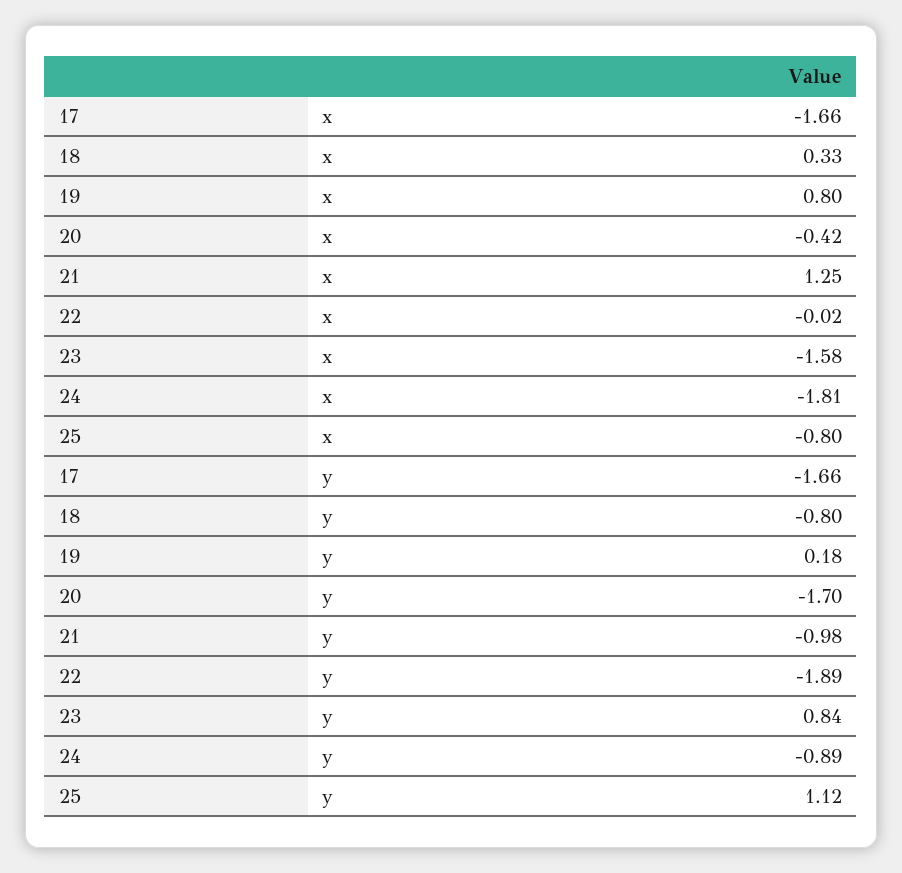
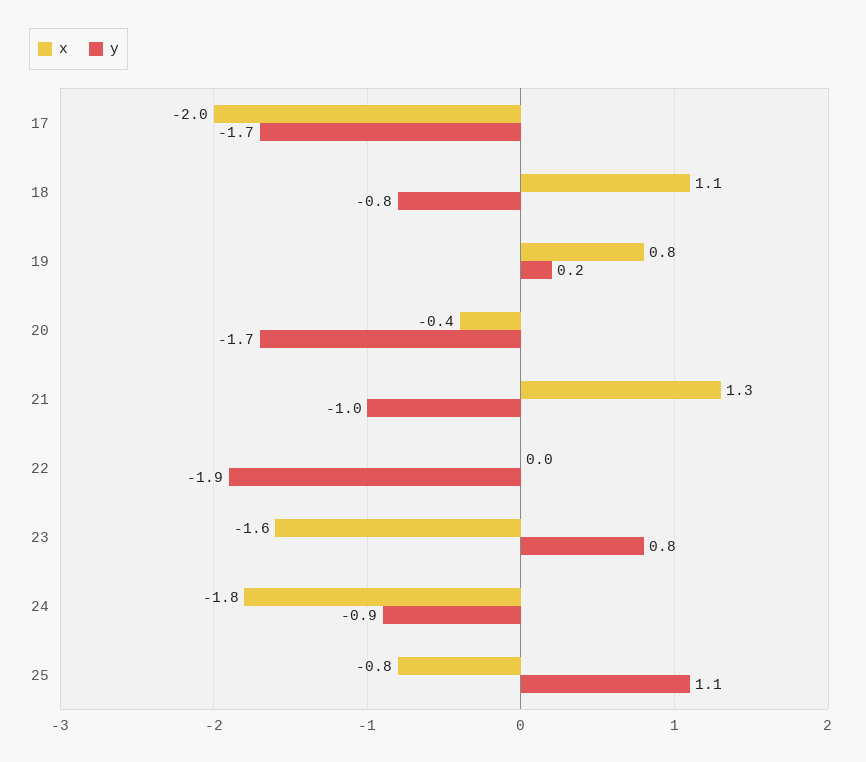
  {
    "x": {
-     "17": -1.66,
+     "17": -2,
-     "18": 0.33,
+     "18": 1.1,
      "19": 0.8,
      "20": -0.42,
      "21": 1.25,
      "22": -0.02,
      "23": -1.58,
      "24": -1.81,
      "25": -0.8
    },
    "y": {
      "17": -1.66,
      "18": -0.8,
      "19": 0.18,
      "20": -1.7,
      "21": -0.98,
      "22": -1.89,
      "23": 0.84,
      "24": -0.89,
      "25": 1.12
    }
  }

